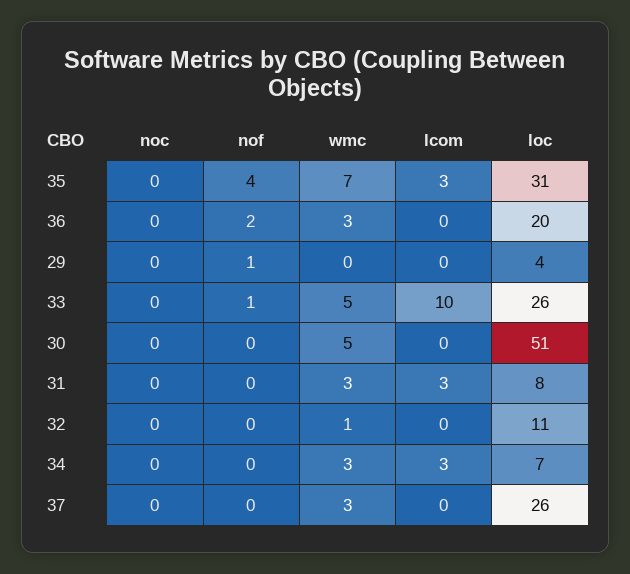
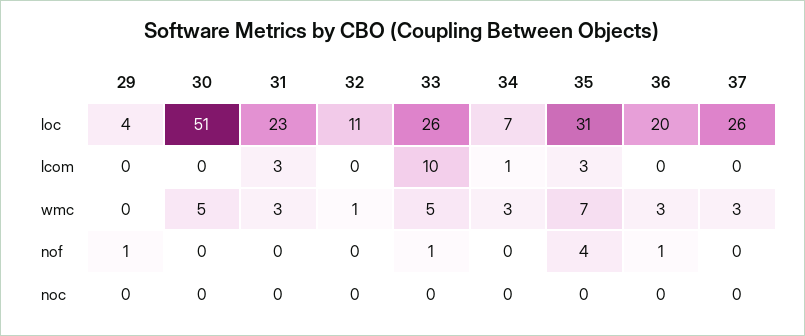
  {
    "noc": {
      "35": 0,
      "36": 0,
      "29": 0,
      "33": 0,
      "30": 0,
      "31": 0,
      "32": 0,
      "34": 0,
      "37": 0
    },
    "nof": {
      "35": 4,
-     "36": 2,
+     "36": 1,
      "29": 1,
      "33": 1,
      "30": 0,
      "31": 0,
      "32": 0,
      "34": 0,
      "37": 0
    },
    "wmc": {
      "35": 7,
      "36": 3,
      "29": 0,
      "33": 5,
      "30": 5,
      "31": 3,
      "32": 1,
      "34": 3,
      "37": 3
    },
    "lcom": {
      "35": 3,
      "36": 0,
      "29": 0,
      "33": 10,
      "30": 0,
      "31": 3,
      "32": 0,
-     "34": 3,
+     "34": 1,
      "37": 0
    },
    "loc": {
      "35": 31,
      "36": 20,
      "29": 4,
      "33": 26,
      "30": 51,
-     "31": 8,
+     "31": 23,
      "32": 11,
      "34": 7,
      "37": 26
    }
  }

